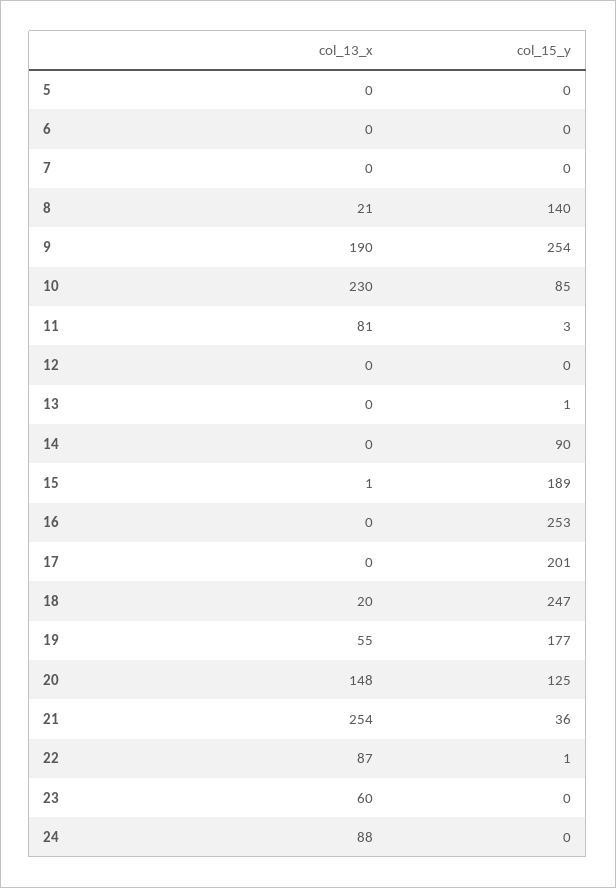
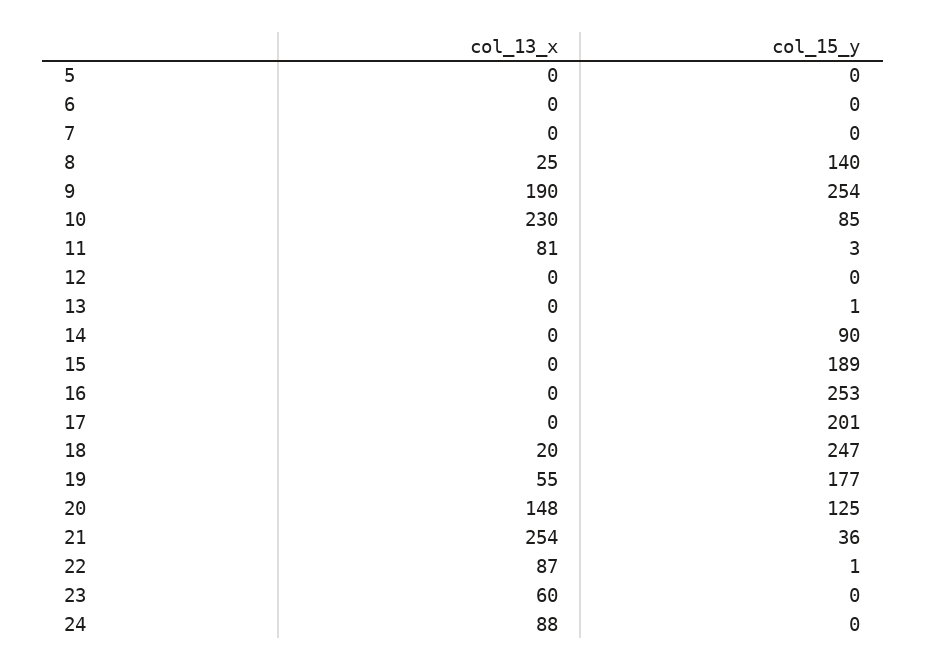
  {
    "col_13_x": {
      "5": 0,
      "6": 0,
      "7": 0,
-     "8": 21,
+     "8": 25,
      "9": 190,
      "10": 230,
      "11": 81,
      "12": 0,
      "13": 0,
      "14": 0,
-     "15": 1,
+     "15": 0,
      "16": 0,
      "17": 0,
      "18": 20,
      "19": 55,
      "20": 148,
      "21": 254,
      "22": 87,
      "23": 60,
      "24": 88
    },
    "col_15_y": {
      "5": 0,
      "6": 0,
      "7": 0,
      "8": 140,
      "9": 254,
      "10": 85,
      "11": 3,
      "12": 0,
      "13": 1,
      "14": 90,
      "15": 189,
      "16": 253,
      "17": 201,
      "18": 247,
      "19": 177,
      "20": 125,
      "21": 36,
      "22": 1,
      "23": 0,
      "24": 0
    }
  }

